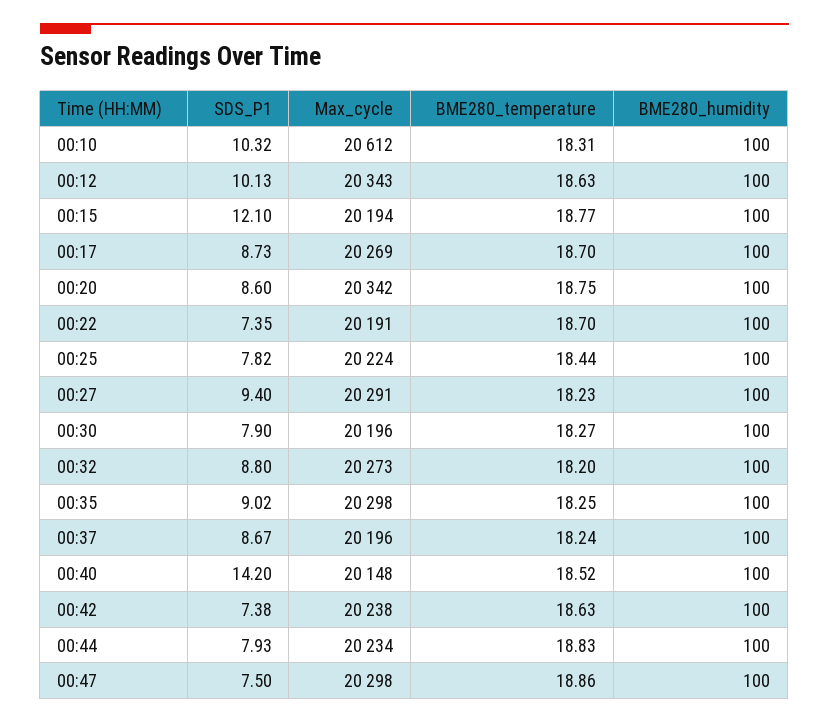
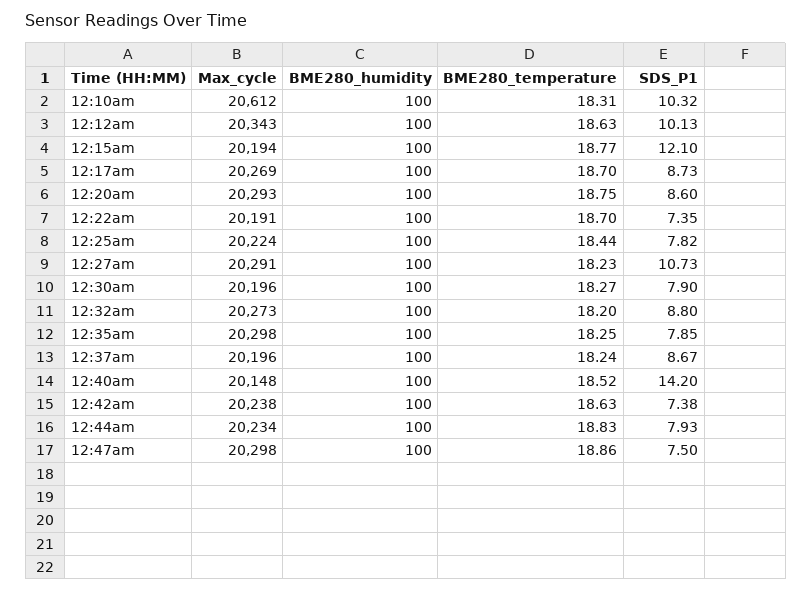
  {
    "SDS_P1": {
      "00:10": 10.32,
      "00:12": 10.13,
      "00:15": 12.1,
      "00:17": 8.73,
      "00:20": 8.6,
      "00:22": 7.35,
      "00:25": 7.82,
-     "00:27": 9.4,
+     "00:27": 10.73,
      "00:30": 7.9,
      "00:32": 8.8,
-     "00:35": 9.02,
+     "00:35": 7.85,
      "00:37": 8.67,
      "00:40": 14.2,
      "00:42": 7.38,
      "00:44": 7.93,
      "00:47": 7.5
    },
    "Max_cycle": {
      "00:10": 20612,
      "00:12": 20343,
      "00:15": 20194,
      "00:17": 20269,
-     "00:20": 20342,
+     "00:20": 20293,
      "00:22": 20191,
      "00:25": 20224,
      "00:27": 20291,
      "00:30": 20196,
      "00:32": 20273,
      "00:35": 20298,
      "00:37": 20196,
      "00:40": 20148,
      "00:42": 20238,
      "00:44": 20234,
      "00:47": 20298
    },
    "BME280_temperature": {
      "00:10": 18.31,
      "00:12": 18.63,
      "00:15": 18.77,
      "00:17": 18.7,
      "00:20": 18.75,
      "00:22": 18.7,
      "00:25": 18.44,
      "00:27": 18.23,
      "00:30": 18.27,
      "00:32": 18.2,
      "00:35": 18.25,
      "00:37": 18.24,
      "00:40": 18.52,
      "00:42": 18.63,
      "00:44": 18.83,
      "00:47": 18.86
    },
    "BME280_humidity": {
      "00:10": 100,
      "00:12": 100,
      "00:15": 100,
      "00:17": 100,
      "00:20": 100,
      "00:22": 100,
      "00:25": 100,
      "00:27": 100,
      "00:30": 100,
      "00:32": 100,
      "00:35": 100,
      "00:37": 100,
      "00:40": 100,
      "00:42": 100,
      "00:44": 100,
      "00:47": 100
    }
  }

